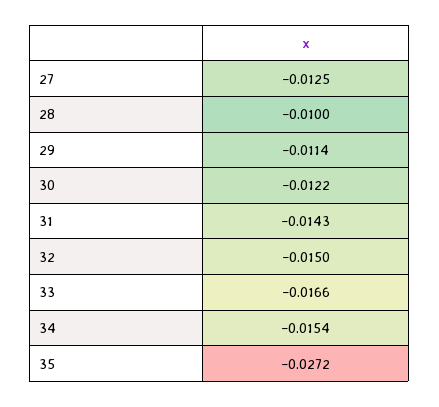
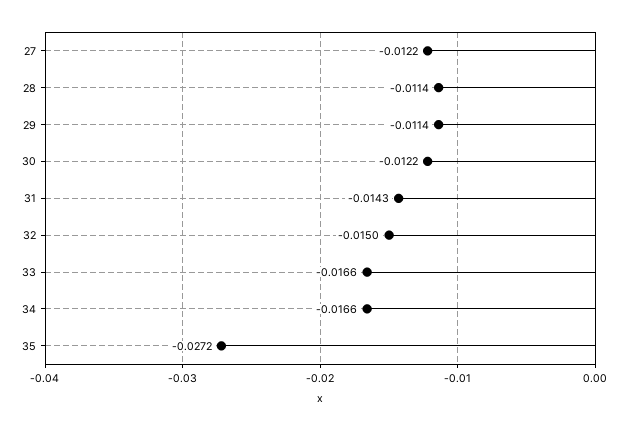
  {
-   "27": -0.0125,
+   "27": -0.0122,
-   "28": -0.01,
+   "28": -0.0114,
    "29": -0.0114,
    "30": -0.0122,
    "31": -0.0143,
    "32": -0.015,
    "33": -0.0166,
-   "34": -0.0154,
+   "34": -0.0166,
    "35": -0.0272
  }

